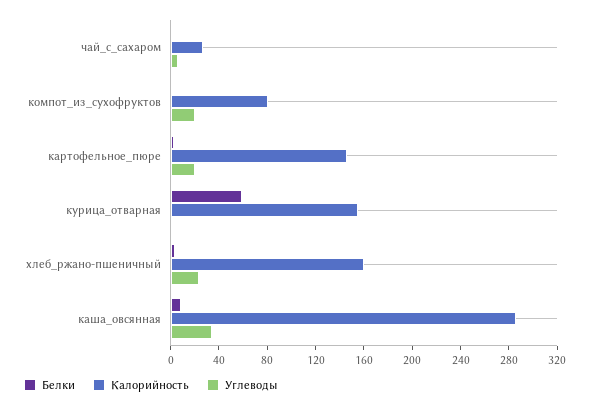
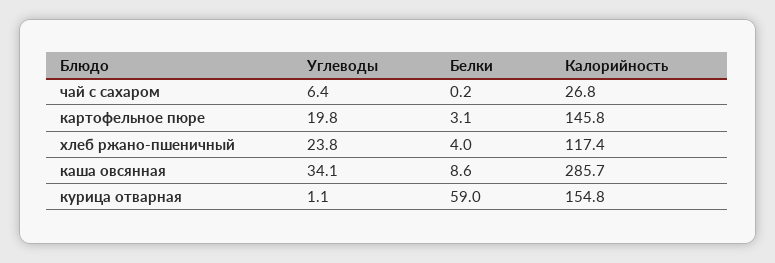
  {
    "Белки": {
      "чай_с_сахаром": 0.2,
-     "компот_из_сухофруктов": 0,
      "картофельное_пюре": 3.1,
      "курица_отварная": 59,
      "хлеб_ржано-пшеничный": 4,
      "каша_овсянная": 8.6
    },
    "Калорийность": {
      "чай_с_сахаром": 26.8,
-     "компот_из_сухофруктов": 80,
      "картофельное_пюре": 145.8,
      "курица_отварная": 154.8,
-     "хлеб_ржано-пшеничный": 160,
+     "хлеб_ржано-пшеничный": 117.4,
      "каша_овсянная": 285.7
    },
    "Углеводы": {
      "чай_с_сахаром": 6.4,
-     "компот_из_сухофруктов": 20,
      "картофельное_пюре": 19.8,
      "курица_отварная": 1.1,
      "хлеб_ржано-пшеничный": 23.8,
      "каша_овсянная": 34.1
    }
  }

